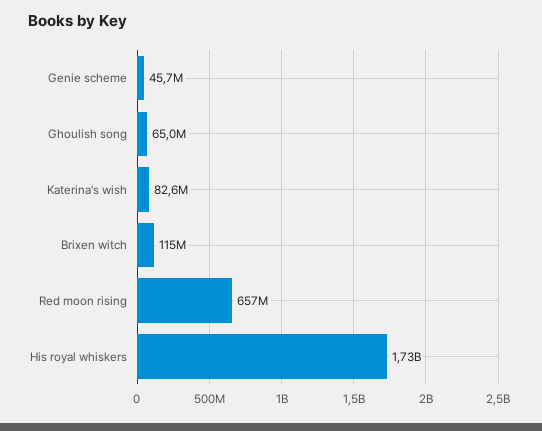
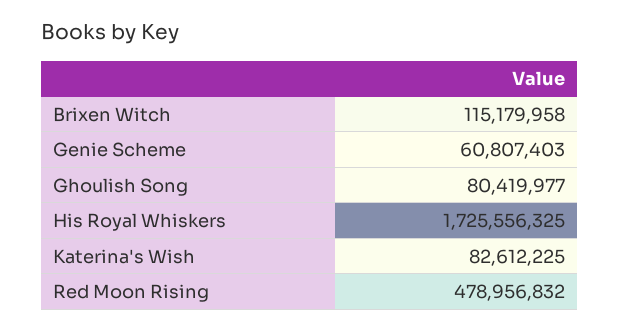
  {
-   "Genie scheme": 45700000,
+   "Genie scheme": 60807403,
-   "Ghoulish song": 65000000,
+   "Ghoulish song": 80419977,
    "Katerina's wish": 82612225,
    "Brixen witch": 115179958,
-   "Red moon rising": 657000000,
+   "Red moon rising": 478956832,
    "His royal whiskers": 1725556325
  }

